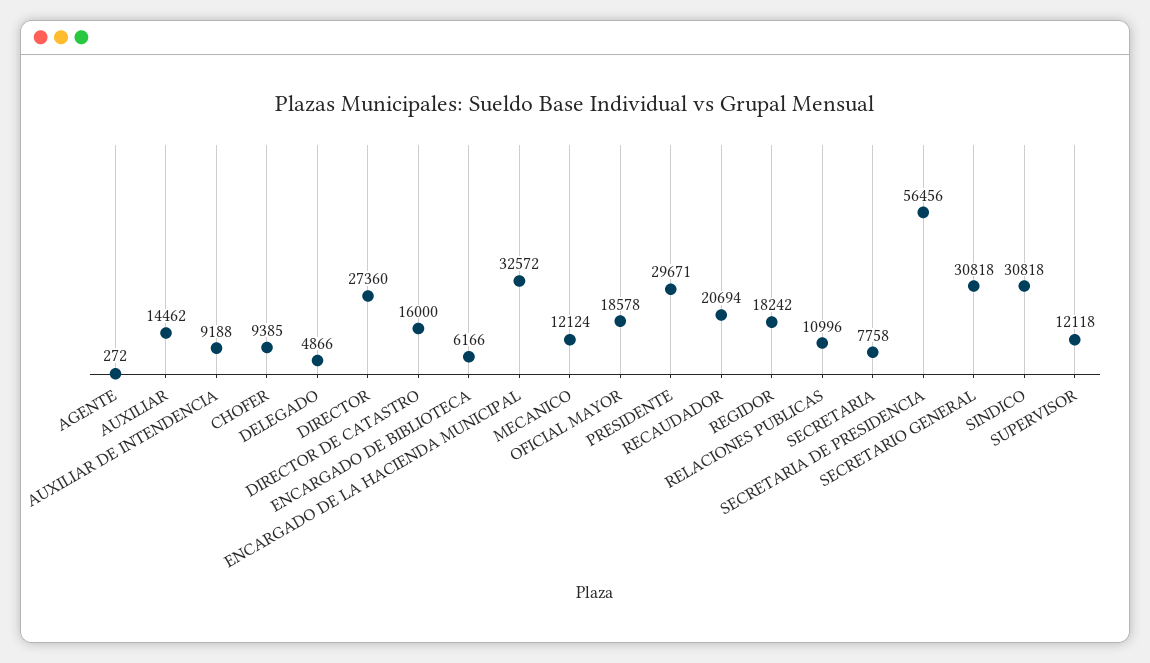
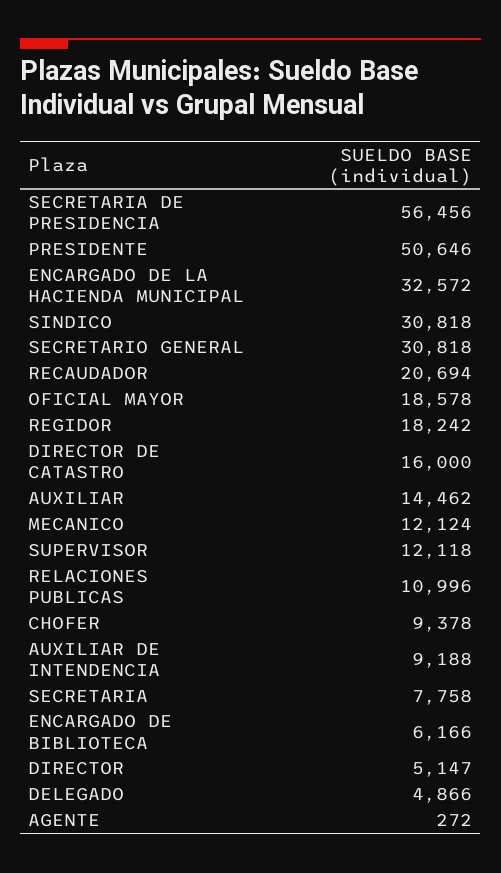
  {
    "AGENTE": 272,
    "AUXILIAR": 14462,
    "AUXILIAR DE INTENDENCIA": 9188,
-   "CHOFER": 9385,
+   "CHOFER": 9378,
    "DELEGADO": 4866,
-   "DIRECTOR": 27360,
+   "DIRECTOR": 5147,
    "DIRECTOR DE CATASTRO": 16000,
    "ENCARGADO DE BIBLIOTECA": 6166,
    "ENCARGADO DE LA HACIENDA MUNICIPAL": 32572,
    "MECANICO": 12124,
    "OFICIAL MAYOR": 18578,
-   "PRESIDENTE": 29671,
+   "PRESIDENTE": 50646,
    "RECAUDADOR": 20694,
    "REGIDOR": 18242,
    "RELACIONES PUBLICAS": 10996,
    "SECRETARIA": 7758,
    "SECRETARIA DE PRESIDENCIA": 56456,
    "SECRETARIO GENERAL": 30818,
    "SINDICO": 30818,
    "SUPERVISOR": 12118
  }

